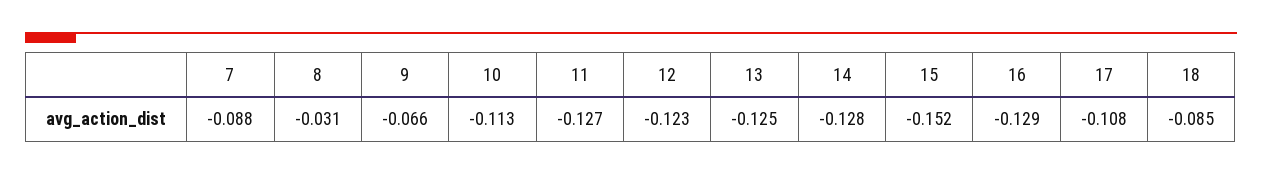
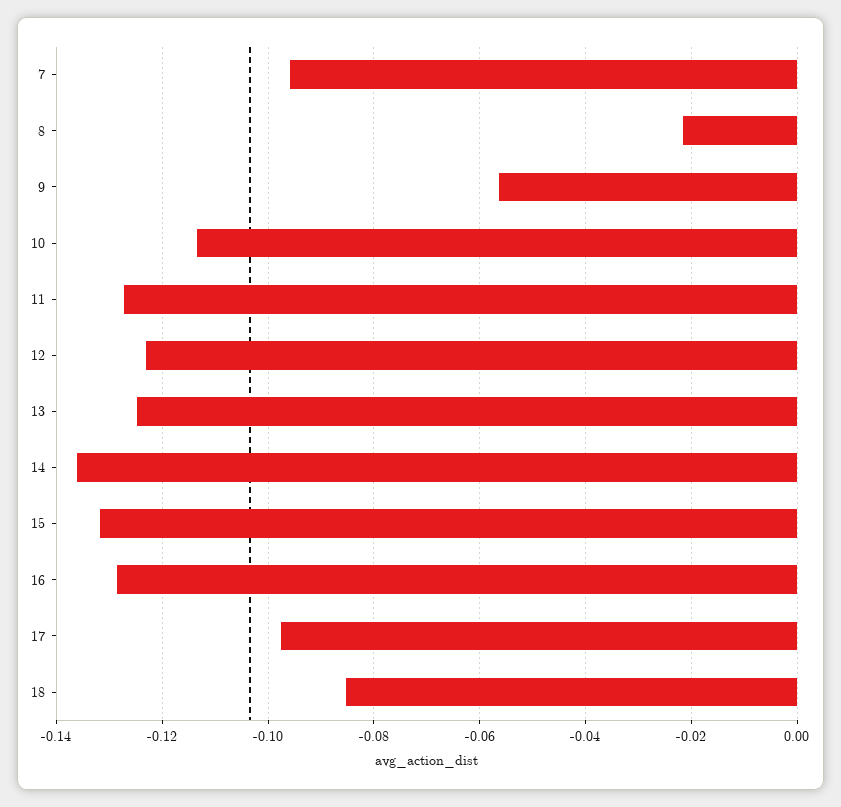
  {
-   "7": -0.088,
+   "7": -0.096,
-   "8": -0.031,
+   "8": -0.022,
-   "9": -0.066,
+   "9": -0.056,
    "10": -0.113,
    "11": -0.127,
    "12": -0.123,
    "13": -0.125,
-   "14": -0.128,
+   "14": -0.136,
-   "15": -0.152,
+   "15": -0.132,
    "16": -0.129,
-   "17": -0.108,
+   "17": -0.098,
    "18": -0.085
  }

